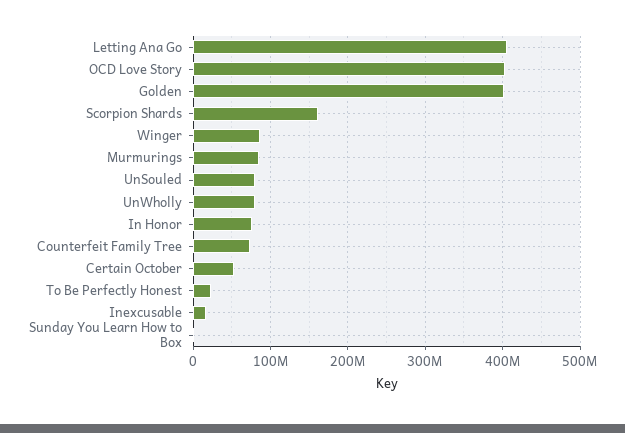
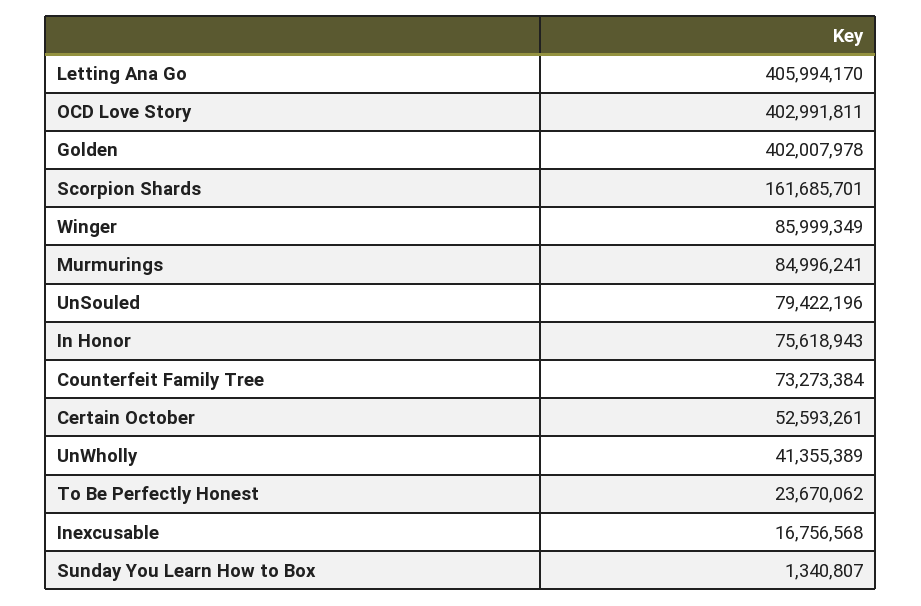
  {
    "Letting Ana Go": 405994170,
    "OCD Love Story": 402991811,
    "Golden": 402007978,
    "Scorpion Shards": 161685701,
    "Winger": 85999349,
    "Murmurings": 84996241,
    "UnSouled": 79422196,
-   "UnWholly": 80000000,
+   "UnWholly": 41355389,
    "In Honor": 75618943,
    "Counterfeit Family Tree": 73273384,
    "Certain October": 52593261,
    "To Be Perfectly Honest": 23670062,
    "Inexcusable": 16756568,
    "Sunday You Learn How to Box": 1340807
  }

